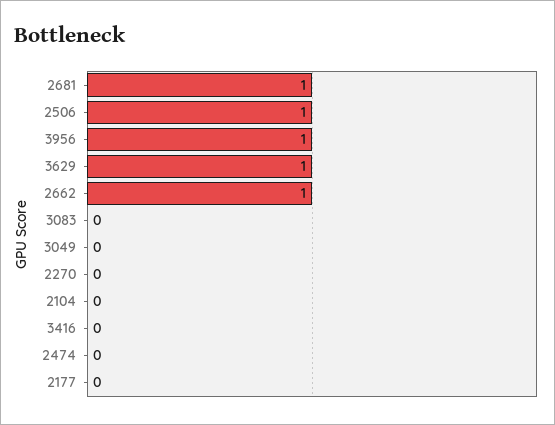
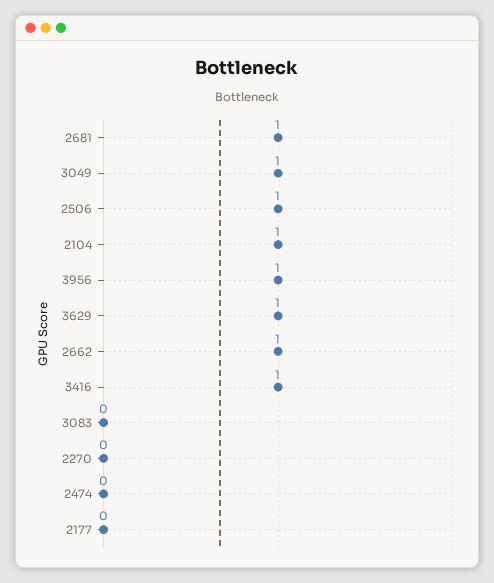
  {
    "2681": 1,
    "2506": 1,
    "3956": 1,
    "3629": 1,
    "2662": 1,
    "3083": 0,
-   "3049": 0,
+   "3049": 1,
    "2270": 0,
-   "2104": 0,
+   "2104": 1,
-   "3416": 0,
+   "3416": 1,
    "2474": 0,
    "2177": 0
  }

